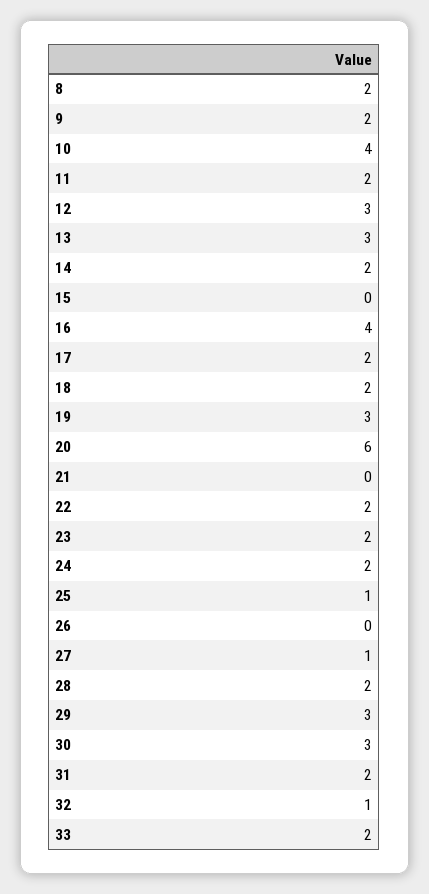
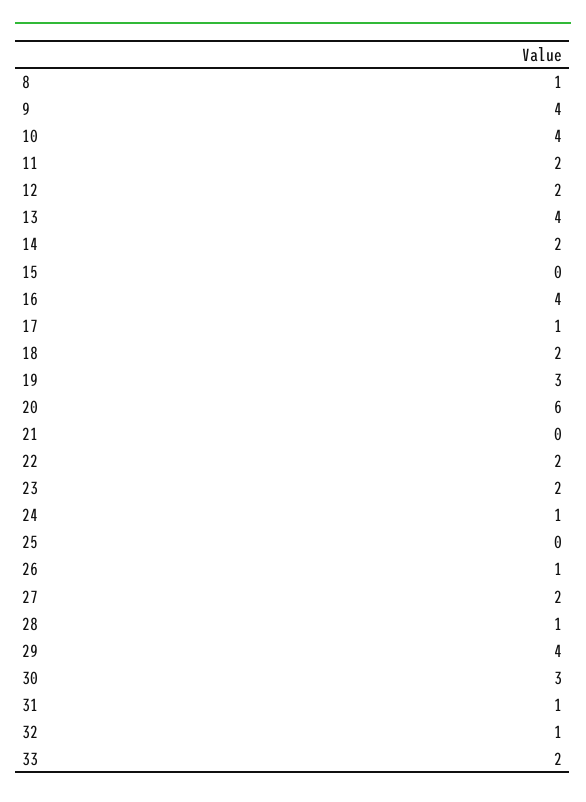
  {
-   "8": 2,
+   "8": 1,
-   "9": 2,
+   "9": 4,
    "10": 4,
    "11": 2,
-   "12": 3,
+   "12": 2,
-   "13": 3,
+   "13": 4,
    "14": 2,
    "15": 0,
    "16": 4,
-   "17": 2,
+   "17": 1,
    "18": 2,
    "19": 3,
    "20": 6,
    "21": 0,
    "22": 2,
    "23": 2,
-   "24": 2,
+   "24": 1,
-   "25": 1,
+   "25": 0,
-   "26": 0,
+   "26": 1,
-   "27": 1,
+   "27": 2,
-   "28": 2,
+   "28": 1,
-   "29": 3,
+   "29": 4,
    "30": 3,
-   "31": 2,
+   "31": 1,
    "32": 1,
    "33": 2
  }

